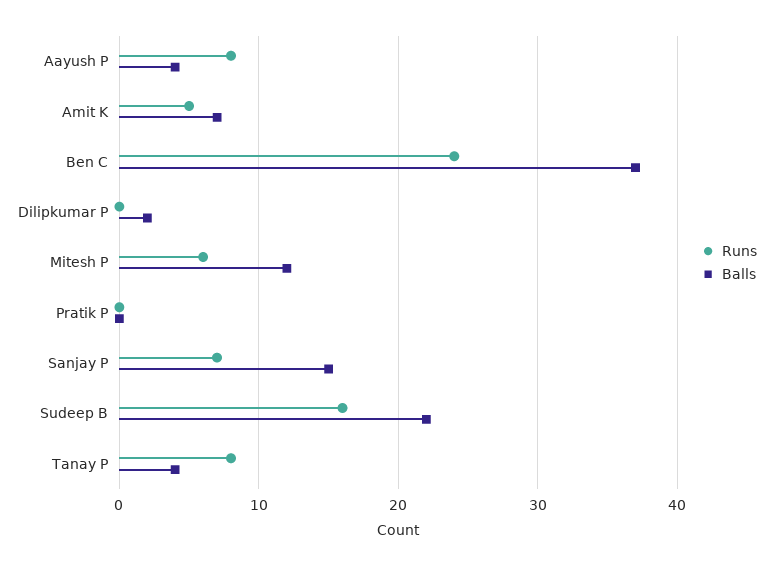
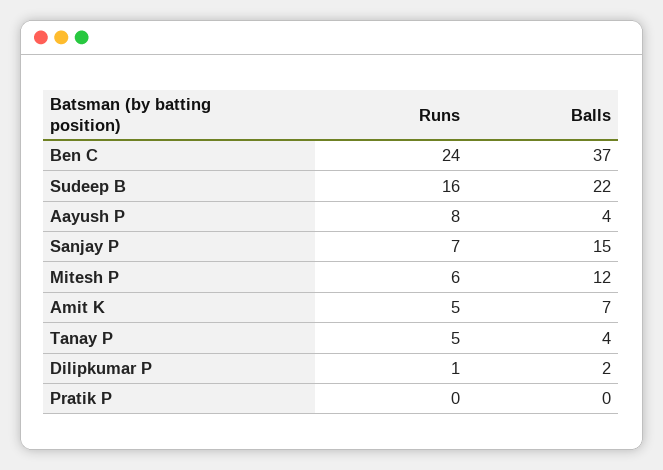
  {
    "Runs": {
      "Aayush P": 8,
      "Amit K": 5,
      "Ben C": 24,
-     "Dilipkumar P": 0,
+     "Dilipkumar P": 1,
      "Mitesh P": 6,
      "Pratik P": 0,
      "Sanjay P": 7,
      "Sudeep B": 16,
-     "Tanay P": 8
+     "Tanay P": 5
    },
    "Balls": {
      "Aayush P": 4,
      "Amit K": 7,
      "Ben C": 37,
      "Dilipkumar P": 2,
      "Mitesh P": 12,
      "Pratik P": 0,
      "Sanjay P": 15,
      "Sudeep B": 22,
      "Tanay P": 4
    }
  }

